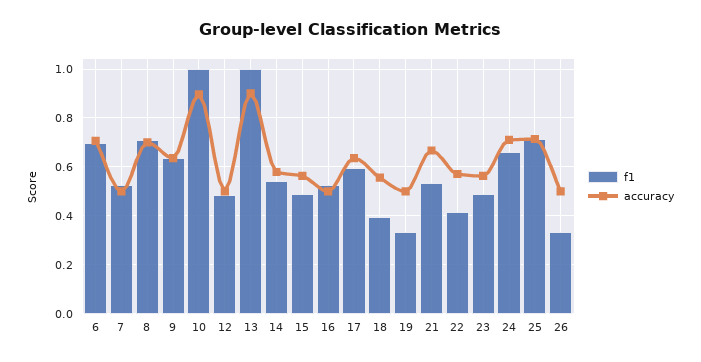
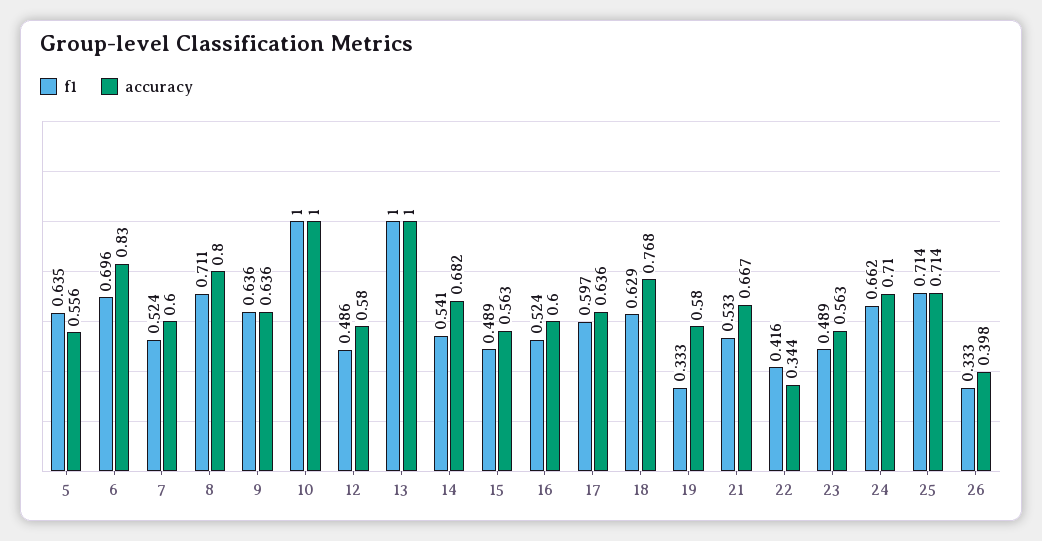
  {
    "f1": {
      "6": 0.696,
      "7": 0.524,
      "8": 0.711,
      "9": 0.636,
      "10": 1,
      "12": 0.486,
      "13": 1,
      "14": 0.541,
      "15": 0.489,
      "16": 0.524,
      "17": 0.597,
-     "18": 0.4,
+     "18": 0.629,
      "19": 0.333,
      "21": 0.533,
      "22": 0.416,
      "23": 0.489,
      "24": 0.662,
      "25": 0.714,
-     "26": 0.333
+     "26": 0.333,
+     "5": 0.635
    },
    "accuracy": {
-     "6": 0.7,
+     "6": 0.83,
-     "7": 0.5,
+     "7": 0.6,
-     "8": 0.7,
+     "8": 0.8,
      "9": 0.636,
-     "10": 0.9,
+     "10": 1,
-     "12": 0.5,
+     "12": 0.58,
-     "13": 0.9,
+     "13": 1,
-     "14": 0.575,
+     "14": 0.682,
      "15": 0.563,
-     "16": 0.5,
+     "16": 0.6,
      "17": 0.636,
-     "18": 0.55,
+     "18": 0.768,
-     "19": 0.5,
+     "19": 0.58,
      "21": 0.667,
-     "22": 0.575,
+     "22": 0.344,
      "23": 0.563,
      "24": 0.71,
      "25": 0.714,
-     "26": 0.5
+     "26": 0.398,
+     "5": 0.556
    }
  }

